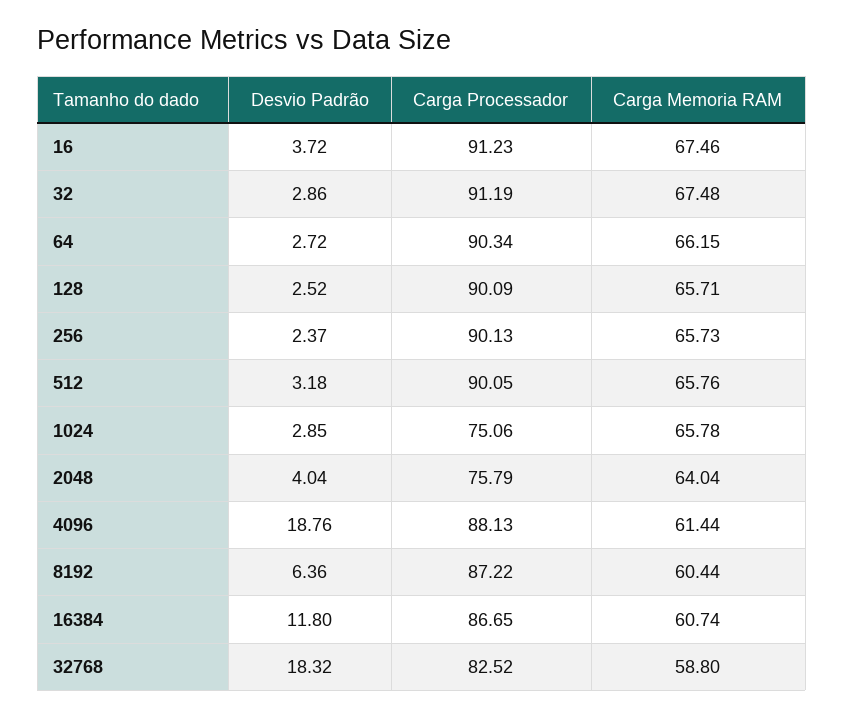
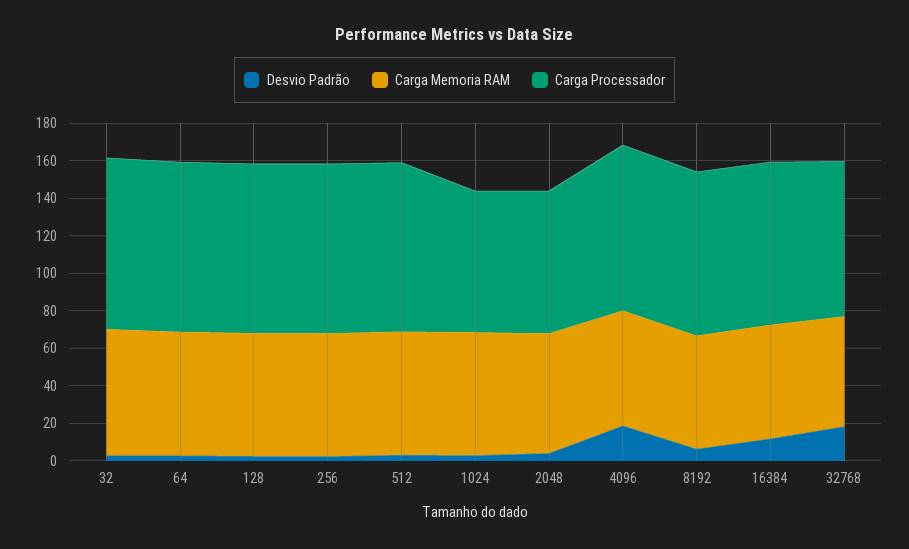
  {
    "Desvio Padrão": {
-     "16": 3.72,
      "32": 2.86,
      "64": 2.72,
      "128": 2.52,
      "256": 2.37,
      "512": 3.18,
      "1024": 2.85,
      "2048": 4.04,
      "4096": 18.76,
      "8192": 6.36,
      "16384": 11.8,
      "32768": 18.32
    },
    "Carga Processador": {
-     "16": 91.23,
      "32": 91.19,
      "64": 90.34,
      "128": 90.09,
      "256": 90.13,
      "512": 90.05,
      "1024": 75.06,
      "2048": 75.79,
      "4096": 88.13,
      "8192": 87.22,
      "16384": 86.65,
      "32768": 82.52
    },
    "Carga Memoria RAM": {
-     "16": 67.46,
      "32": 67.48,
      "64": 66.15,
      "128": 65.71,
      "256": 65.73,
      "512": 65.76,
      "1024": 65.78,
      "2048": 64.04,
      "4096": 61.44,
      "8192": 60.44,
      "16384": 60.74,
      "32768": 58.8
    }
  }

